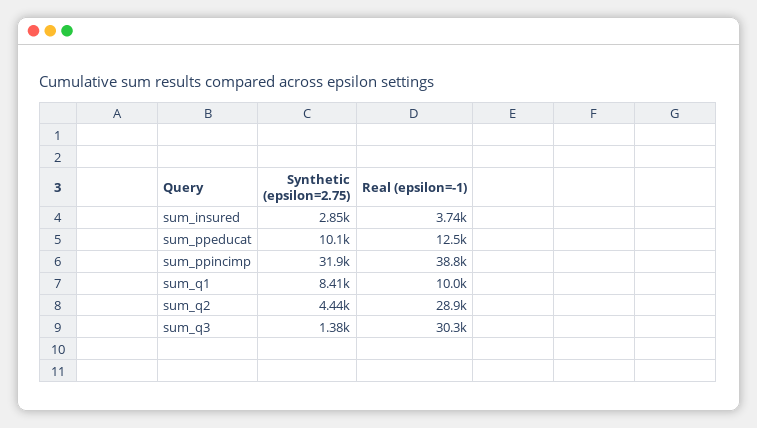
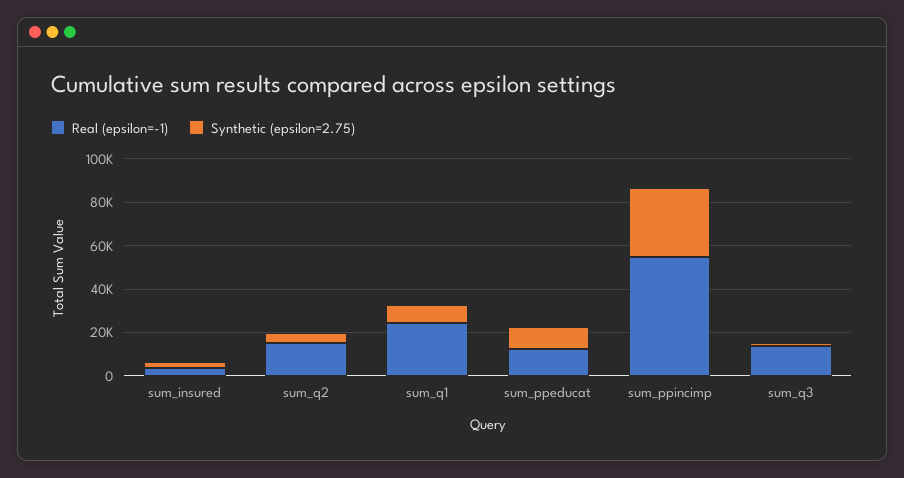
  {
    "Synthetic (epsilon=2.75)": {
      "sum_insured": 2850,
      "sum_ppeducat": 10100,
      "sum_ppincimp": 31900,
      "sum_q1": 8410,
      "sum_q2": 4440,
      "sum_q3": 1380
    },
    "Real (epsilon=-1)": {
      "sum_insured": 3740,
      "sum_ppeducat": 12500,
-     "sum_ppincimp": 38800,
+     "sum_ppincimp": 55000,
-     "sum_q1": 10000,
+     "sum_q1": 25000,
-     "sum_q2": 28900,
+     "sum_q2": 15000,
-     "sum_q3": 30300
+     "sum_q3": 15000
    }
  }

